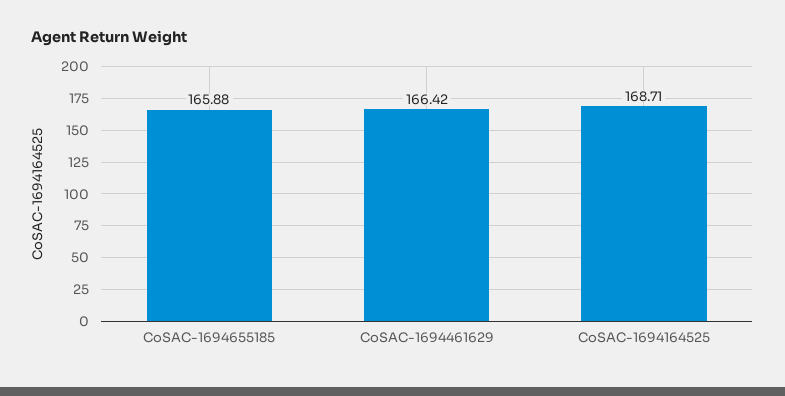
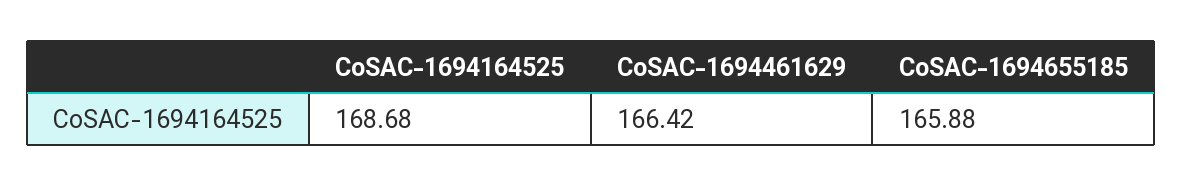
  {
    "CoSAC-1694655185": 165.88,
    "CoSAC-1694461629": 166.42,
-   "CoSAC-1694164525": 168.71
+   "CoSAC-1694164525": 168.68
  }

